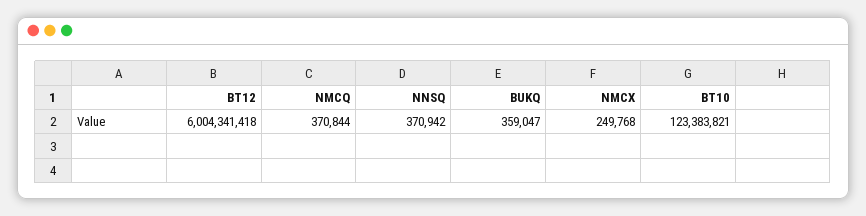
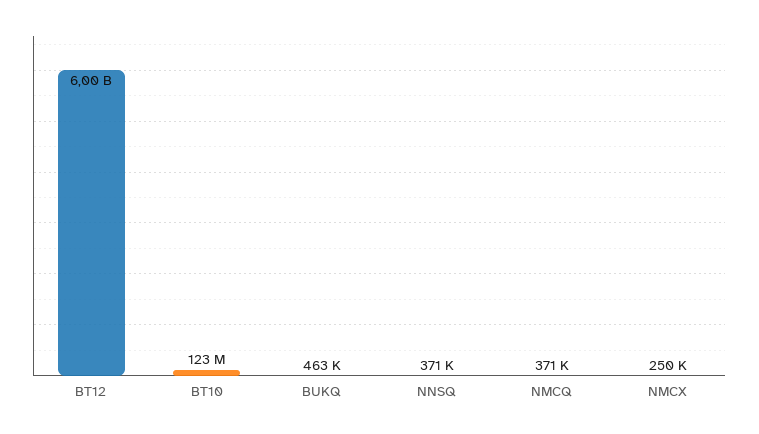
  {
    "BT12": 6004341418,
    "NMCQ": 370844,
    "NNSQ": 370942,
-   "BUKQ": 359047,
+   "BUKQ": 463000,
    "NMCX": 249768,
    "BT10": 123383821
  }

